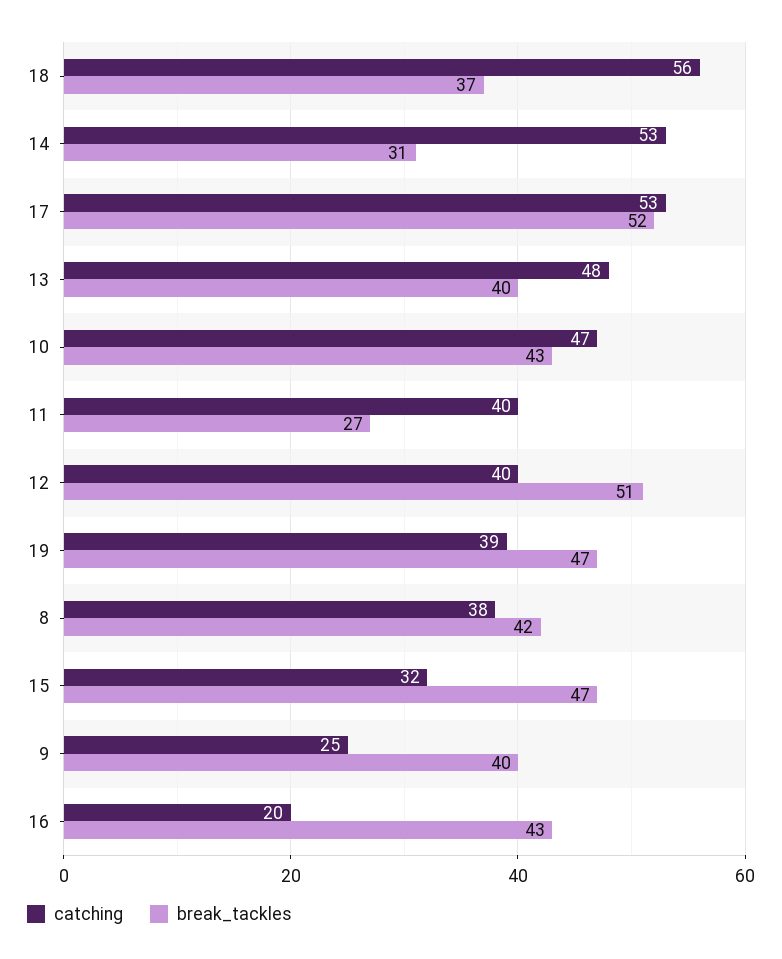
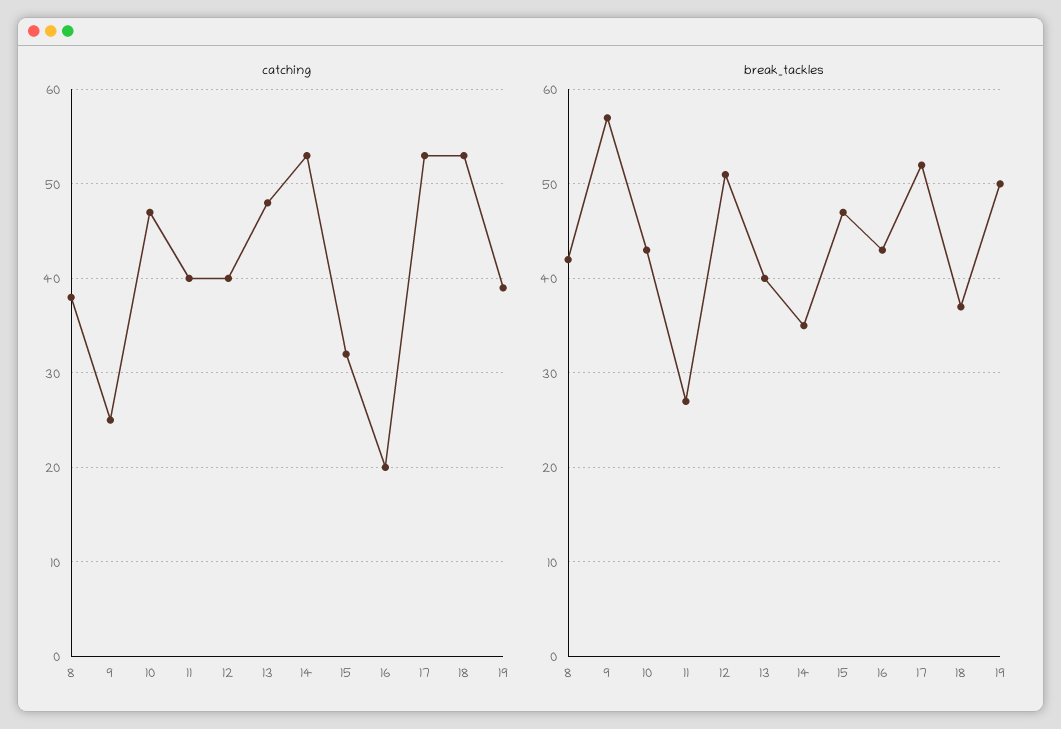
  {
    "catching": {
-     "18": 56,
+     "18": 53,
      "14": 53,
      "17": 53,
      "13": 48,
      "10": 47,
      "11": 40,
      "12": 40,
      "19": 39,
      "8": 38,
      "15": 32,
      "9": 25,
      "16": 20
    },
    "break_tackles": {
      "18": 37,
-     "14": 31,
+     "14": 35,
      "17": 52,
      "13": 40,
      "10": 43,
      "11": 27,
      "12": 51,
-     "19": 47,
+     "19": 50,
      "8": 42,
      "15": 47,
-     "9": 40,
+     "9": 57,
      "16": 43
    }
  }

